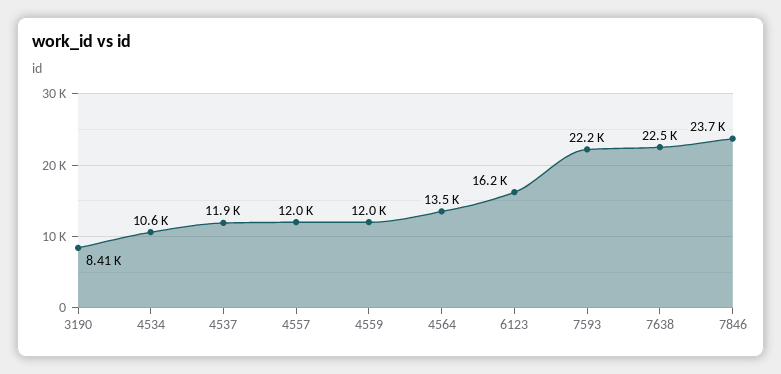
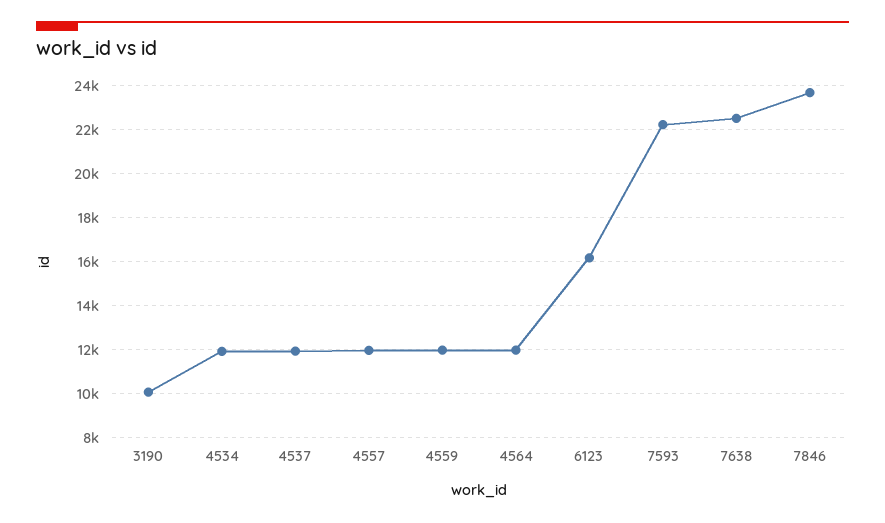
  {
-   "3190": 8410,
+   "3190": 10000,
-   "4534": 10600,
+   "4534": 12000,
    "4537": 11900,
    "4557": 12000,
    "4559": 12000,
-   "4564": 13500,
+   "4564": 12000,
    "6123": 16200,
    "7593": 22200,
    "7638": 22500,
    "7846": 23700
  }

